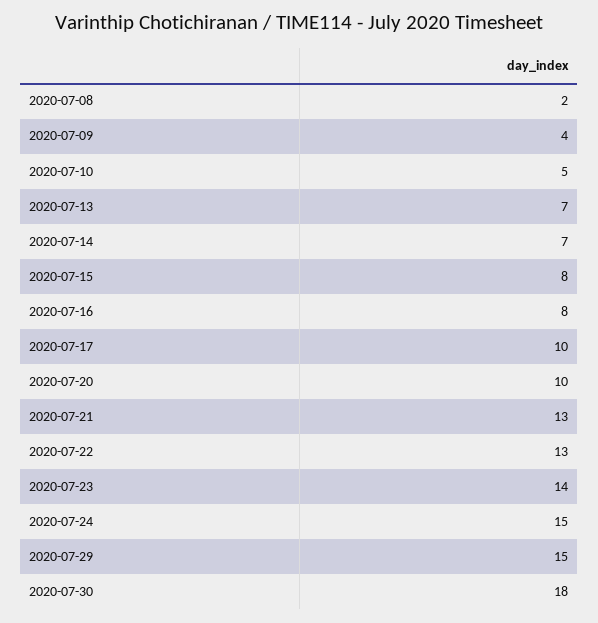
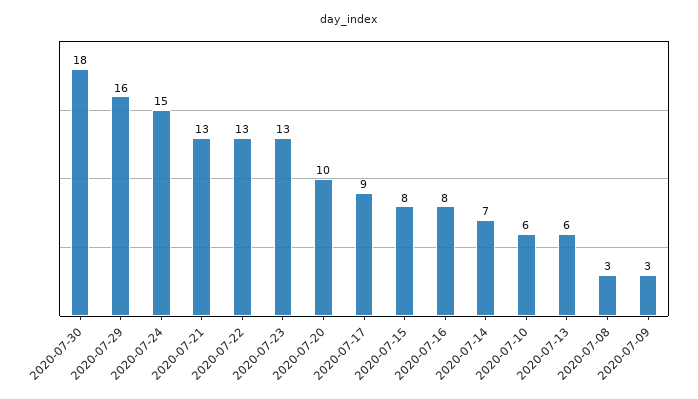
  {
-   "2020-07-08": 2,
+   "2020-07-08": 3,
-   "2020-07-09": 4,
+   "2020-07-09": 3,
-   "2020-07-10": 5,
+   "2020-07-10": 6,
-   "2020-07-13": 7,
+   "2020-07-13": 6,
    "2020-07-14": 7,
    "2020-07-15": 8,
    "2020-07-16": 8,
-   "2020-07-17": 10,
+   "2020-07-17": 9,
    "2020-07-20": 10,
    "2020-07-21": 13,
    "2020-07-22": 13,
-   "2020-07-23": 14,
+   "2020-07-23": 13,
    "2020-07-24": 15,
-   "2020-07-29": 15,
+   "2020-07-29": 16,
    "2020-07-30": 18
  }

